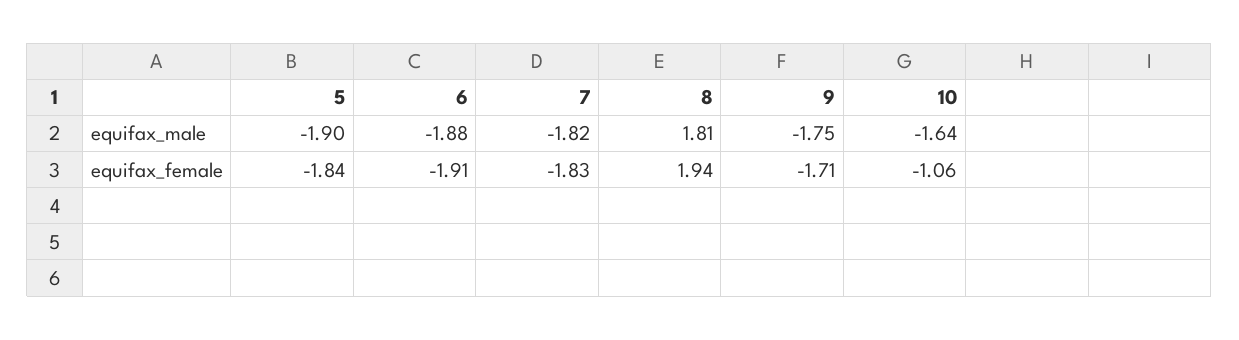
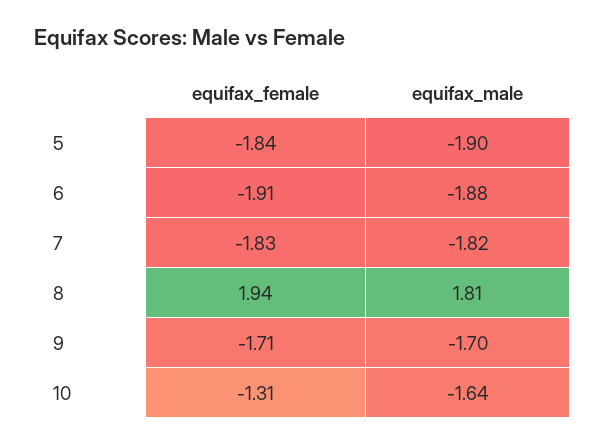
  {
    "5": {
      "equifax_male": -1.9,
      "equifax_female": -1.84
    },
    "6": {
      "equifax_male": -1.88,
      "equifax_female": -1.91
    },
    "7": {
      "equifax_male": -1.82,
      "equifax_female": -1.83
    },
    "8": {
      "equifax_male": 1.81,
      "equifax_female": 1.94
    },
    "9": {
-     "equifax_male": -1.75,
+     "equifax_male": -1.7,
      "equifax_female": -1.71
    },
    "10": {
      "equifax_male": -1.64,
-     "equifax_female": -1.06
+     "equifax_female": -1.31
    }
  }

